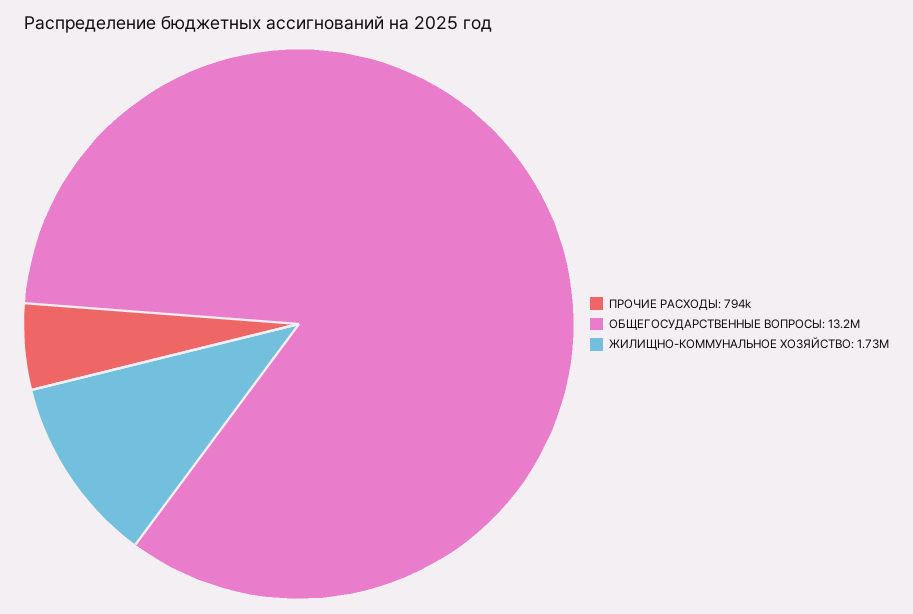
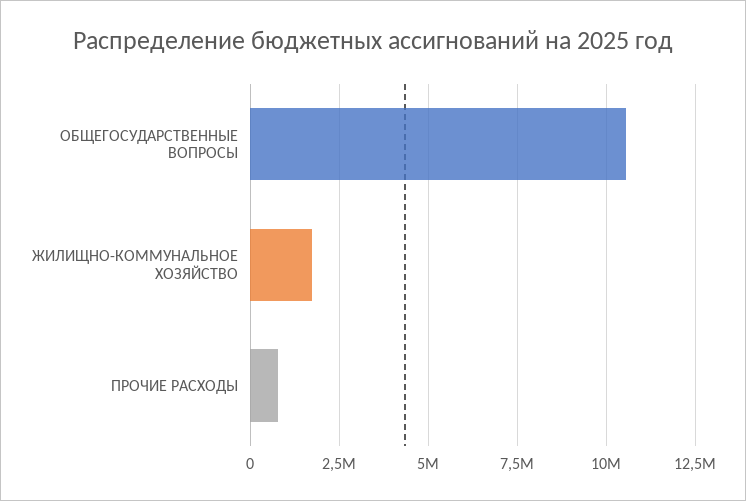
  {
    "ПРОЧИЕ РАСХОДЫ": 794000,
-   "ОБЩЕГОСУДАРСТВЕННЫЕ ВОПРОСЫ": 13200000,
+   "ОБЩЕГОСУДАРСТВЕННЫЕ ВОПРОСЫ": 10500000,
    "ЖИЛИЩНО-КОММУНАЛЬНОЕ ХОЗЯЙСТВО": 1730000
  }

